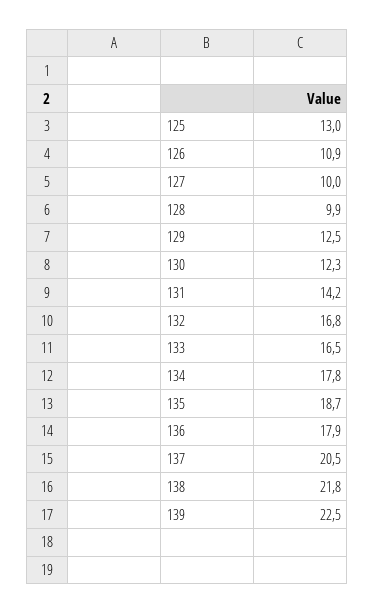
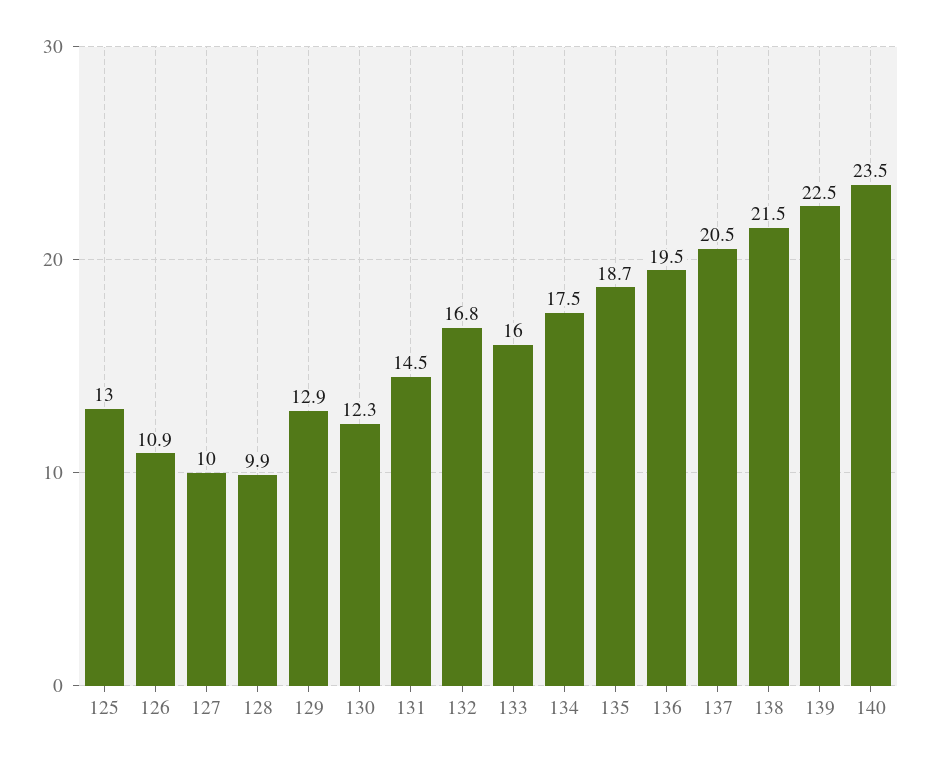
  {
    "125": 13,
    "126": 10.9,
    "127": 10,
    "128": 9.9,
-   "129": 12.5,
+   "129": 12.9,
    "130": 12.3,
-   "131": 14.2,
+   "131": 14.5,
    "132": 16.8,
-   "133": 16.5,
+   "133": 16,
-   "134": 17.8,
+   "134": 17.5,
    "135": 18.7,
-   "136": 17.9,
+   "136": 19.5,
    "137": 20.5,
-   "138": 21.8,
+   "138": 21.5,
-   "139": 22.5
+   "139": 22.5,
+   "140": 23.5
  }

